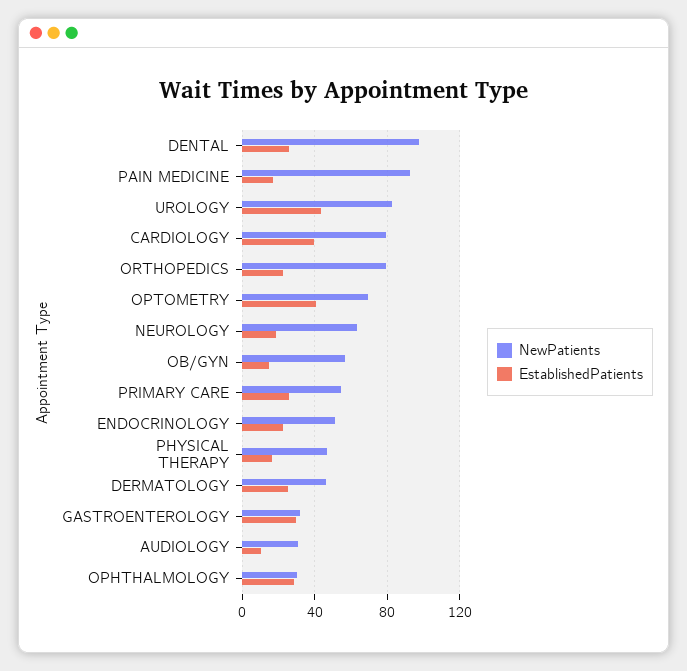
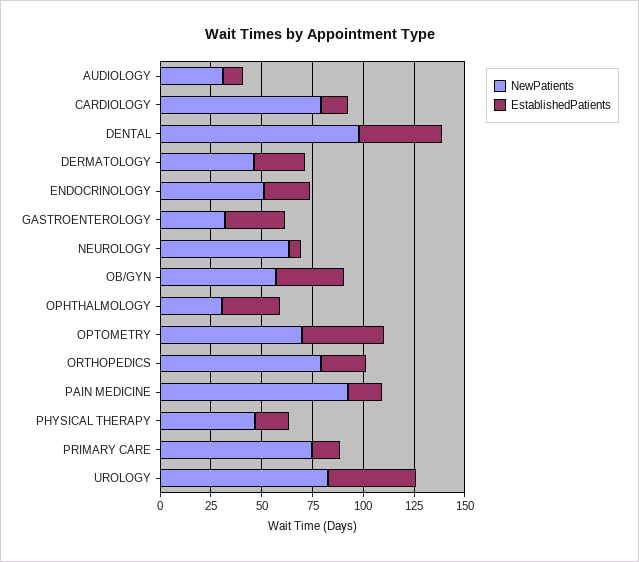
  {
    "NewPatients": {
      "DENTAL": 100,
      "PAIN MEDICINE": 90,
      "UROLOGY": 85,
      "CARDIOLOGY": 80,
      "ORTHOPEDICS": 80,
      "OPTOMETRY": 70,
      "NEUROLOGY": 65,
      "OB/GYN": 55,
-     "PRIMARY CARE": 55,
+     "PRIMARY CARE": 75,
      "ENDOCRINOLOGY": 50,
      "PHYSICAL THERAPY": 45,
      "DERMATOLOGY": 45,
      "GASTROENTEROLOGY": 30,
      "AUDIOLOGY": 30,
      "OPHTHALMOLOGY": 30
    },
    "EstablishedPatients": {
-     "DENTAL": 25,
+     "DENTAL": 40,
      "PAIN MEDICINE": 15,
      "UROLOGY": 45,
-     "CARDIOLOGY": 40,
+     "CARDIOLOGY": 15,
      "ORTHOPEDICS": 25,
      "OPTOMETRY": 40,
-     "NEUROLOGY": 20,
+     "NEUROLOGY": 5,
-     "OB/GYN": 15,
+     "OB/GYN": 35,
-     "PRIMARY CARE": 25,
+     "PRIMARY CARE": 15,
      "ENDOCRINOLOGY": 25,
      "PHYSICAL THERAPY": 15,
      "DERMATOLOGY": 25,
      "GASTROENTEROLOGY": 30,
      "AUDIOLOGY": 10,
      "OPHTHALMOLOGY": 30
    }
  }

